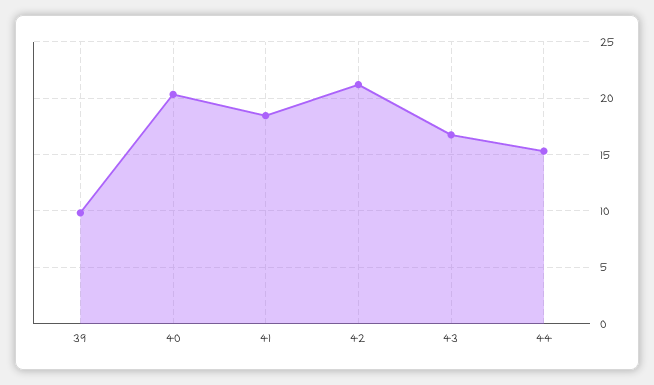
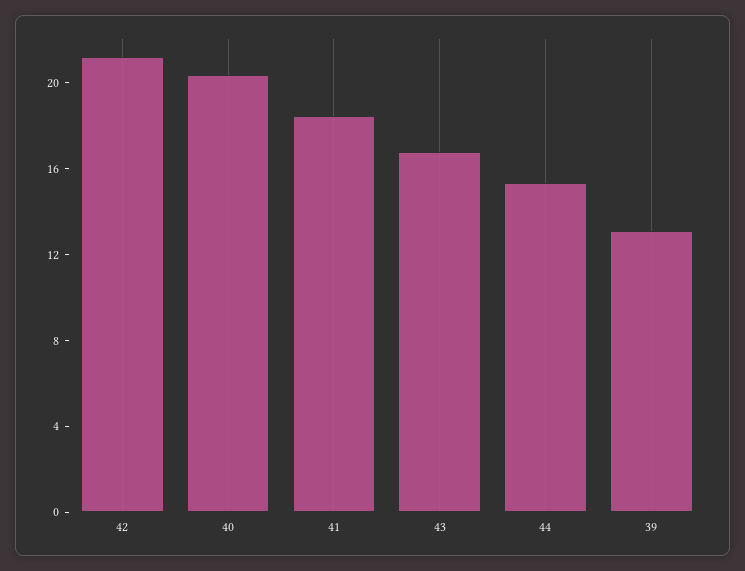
  {
-   "39": 10,
+   "39": 13,
    "40": 20,
    "41": 18,
    "42": 21,
    "43": 17,
    "44": 15
  }

